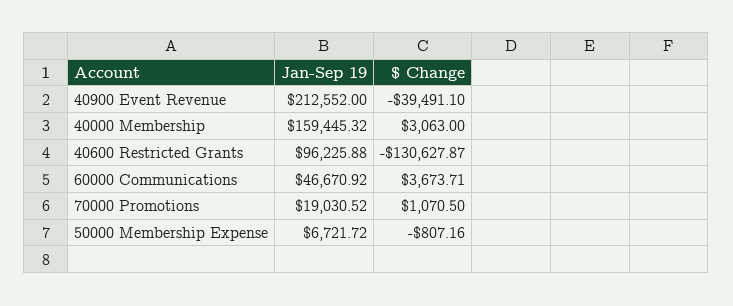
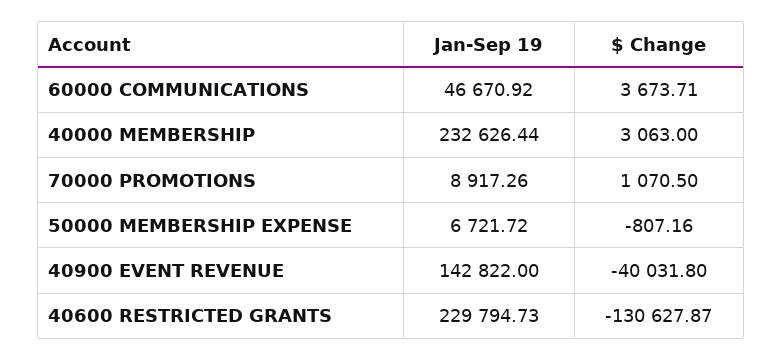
  {
    "Jan-Sep 19": {
-     "40900 Event Revenue": 212552,
+     "40900 Event Revenue": 142822,
-     "40000 Membership": 159445.32,
+     "40000 Membership": 232626.44,
-     "40600 Restricted Grants": 96225.88,
+     "40600 Restricted Grants": 229794.73,
      "60000 Communications": 46670.92,
-     "70000 Promotions": 19030.52,
+     "70000 Promotions": 8917.26,
      "50000 Membership Expense": 6721.72
    },
    "$ Change": {
-     "40900 Event Revenue": -39491.1,
+     "40900 Event Revenue": -40031.8,
      "40000 Membership": 3063,
      "40600 Restricted Grants": -130627.87,
      "60000 Communications": 3673.71,
      "70000 Promotions": 1070.5,
      "50000 Membership Expense": -807.16
    }
  }

